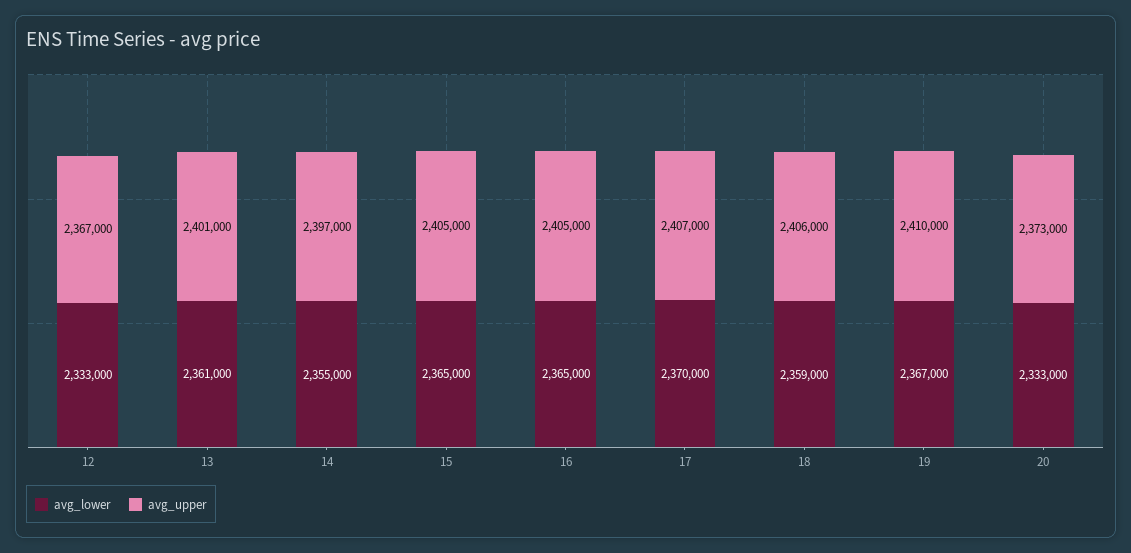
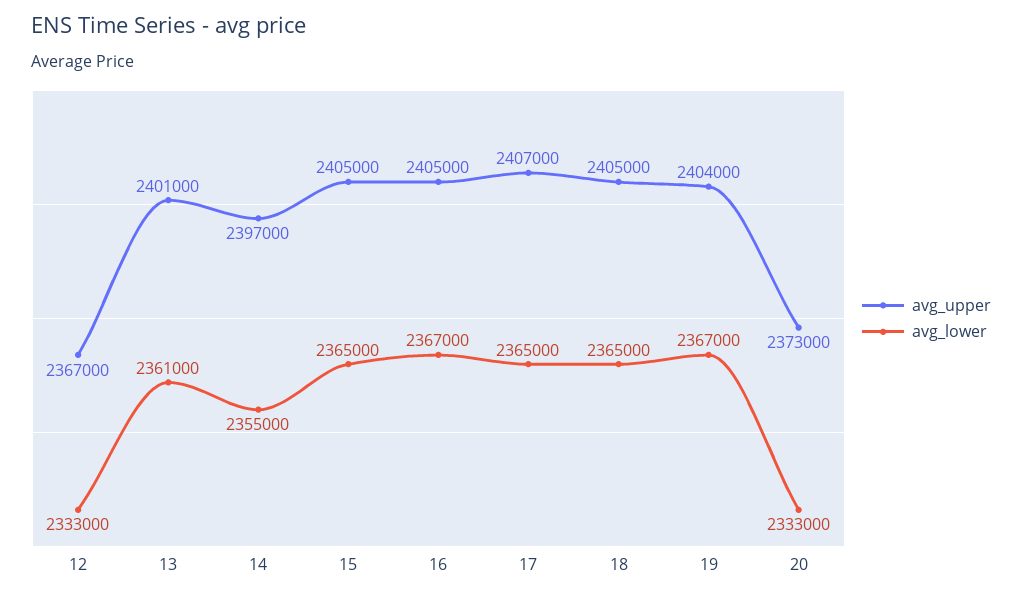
  {
    "avg_lower": {
      "12": 2333000,
      "13": 2361000,
      "14": 2355000,
      "15": 2365000,
-     "16": 2365000,
+     "16": 2367000,
-     "17": 2370000,
+     "17": 2365000,
-     "18": 2359000,
+     "18": 2365000,
      "19": 2367000,
      "20": 2333000
    },
    "avg_upper": {
      "12": 2367000,
      "13": 2401000,
      "14": 2397000,
      "15": 2405000,
      "16": 2405000,
      "17": 2407000,
-     "18": 2406000,
+     "18": 2405000,
-     "19": 2410000,
+     "19": 2404000,
      "20": 2373000
    }
  }

